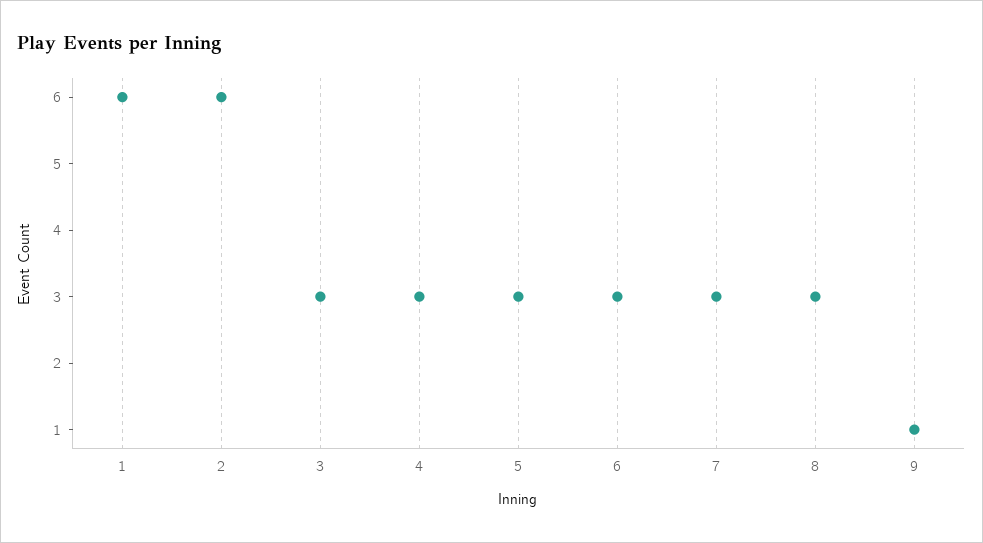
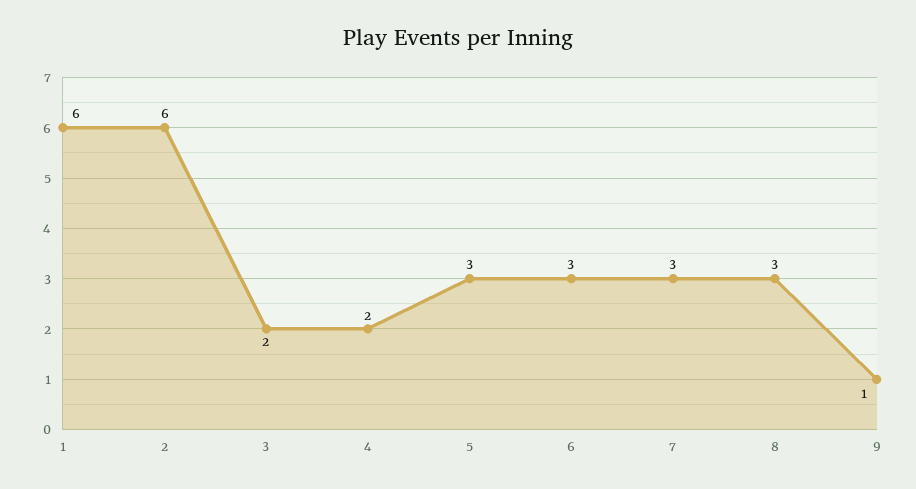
  {
    "1": 6,
    "2": 6,
-   "3": 3,
+   "3": 2,
-   "4": 3,
+   "4": 2,
    "5": 3,
    "6": 3,
    "7": 3,
    "8": 3,
    "9": 1
  }

